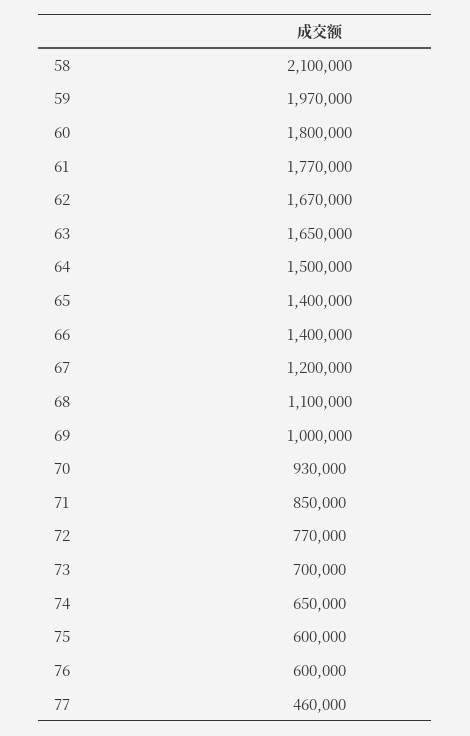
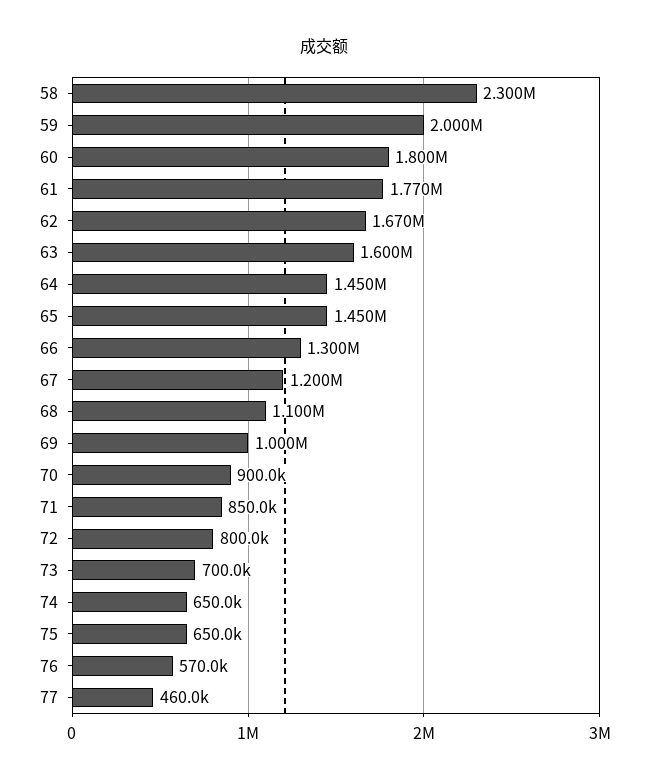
  {
-   "58": 2100000,
+   "58": 2300000,
-   "59": 1970000,
+   "59": 2000000,
    "60": 1800000,
    "61": 1770000,
    "62": 1670000,
-   "63": 1650000,
+   "63": 1600000,
-   "64": 1500000,
+   "64": 1450000,
-   "65": 1400000,
+   "65": 1450000,
-   "66": 1400000,
+   "66": 1300000,
    "67": 1200000,
    "68": 1100000,
    "69": 1000000,
-   "70": 930000,
+   "70": 900000,
    "71": 850000,
-   "72": 770000,
+   "72": 800000,
    "73": 700000,
    "74": 650000,
-   "75": 600000,
+   "75": 650000,
-   "76": 600000,
+   "76": 570000,
    "77": 460000
  }

